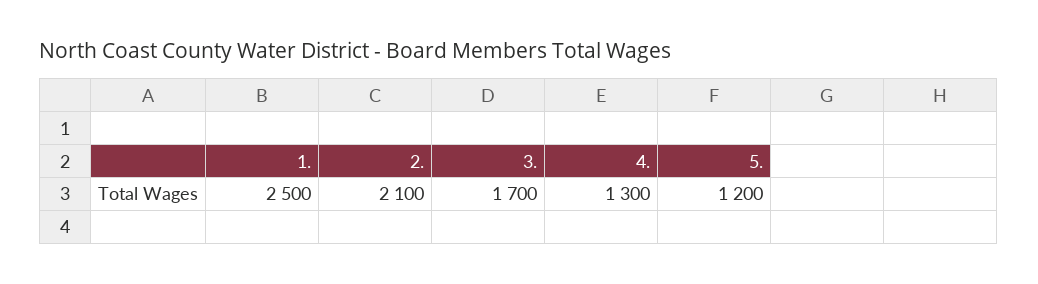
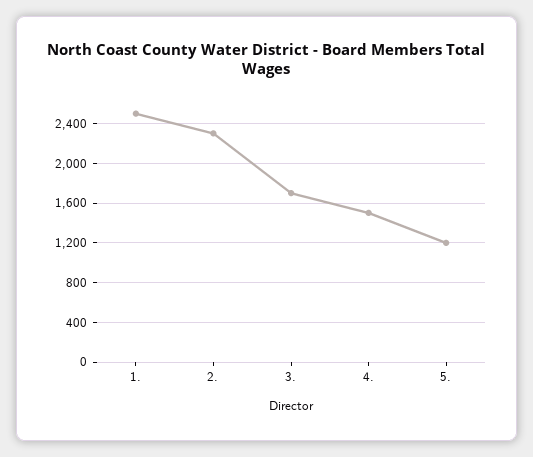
  {
    "1.": 2500,
-   "2.": 2100,
+   "2.": 2300,
    "3.": 1700,
-   "4.": 1300,
+   "4.": 1500,
    "5.": 1200
  }

